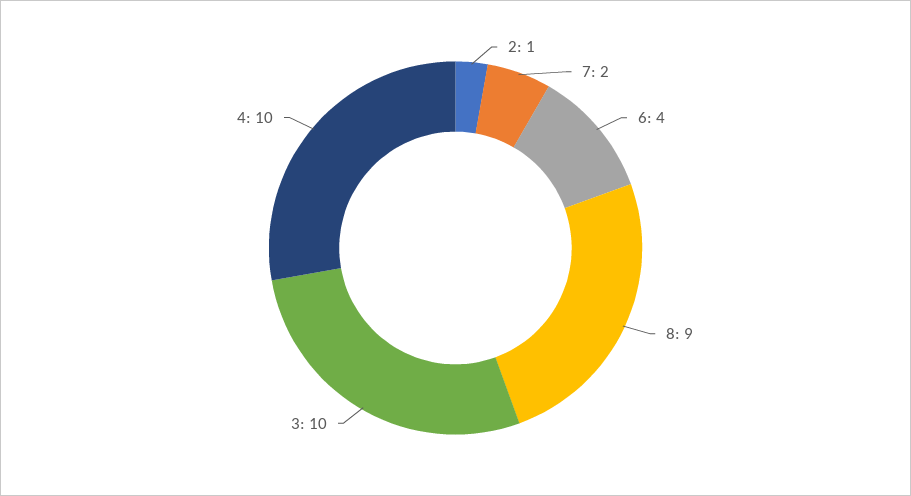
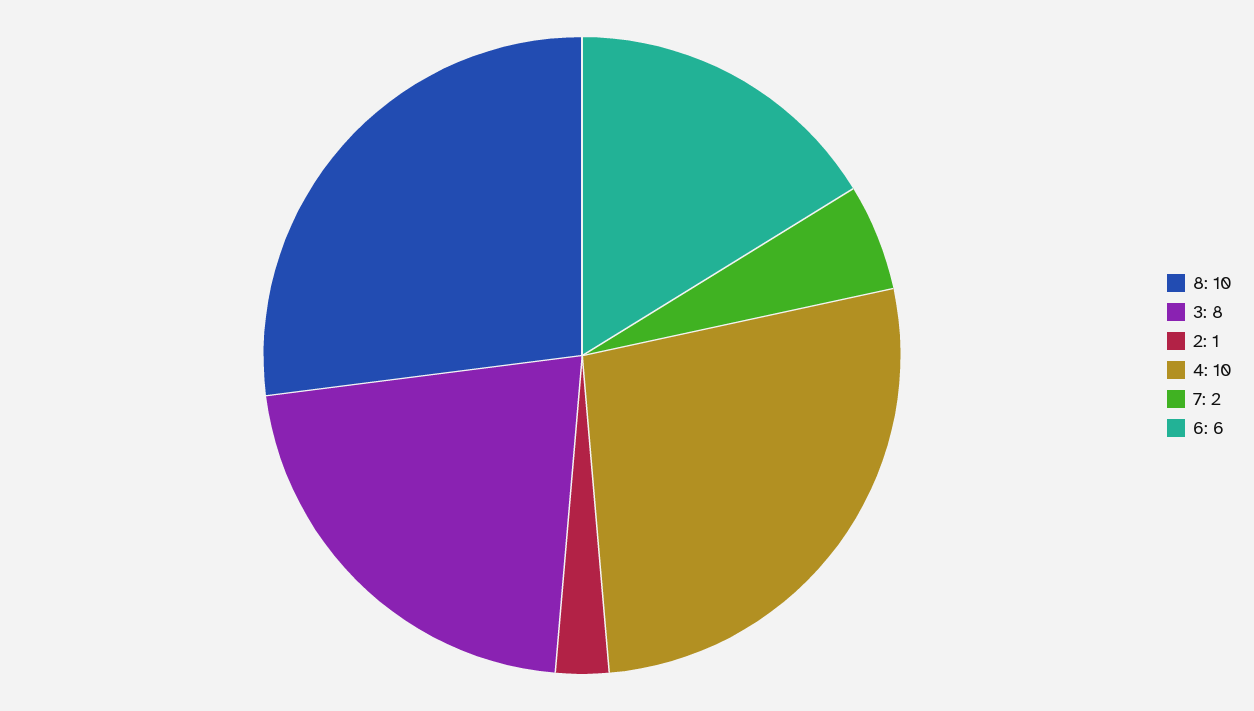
  {
    "2": 1,
    "7": 2,
-   "6": 4,
+   "6": 6,
-   "8": 9,
+   "8": 10,
-   "3": 10,
+   "3": 8,
    "4": 10
  }

